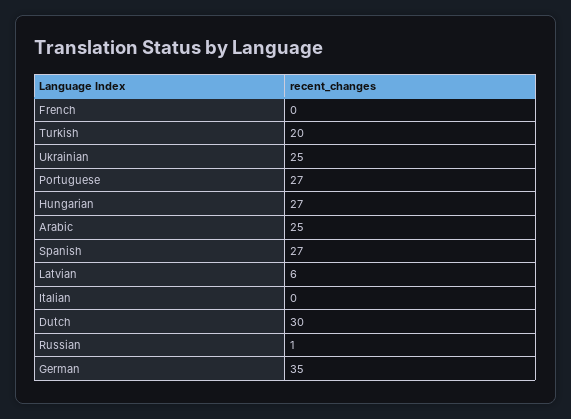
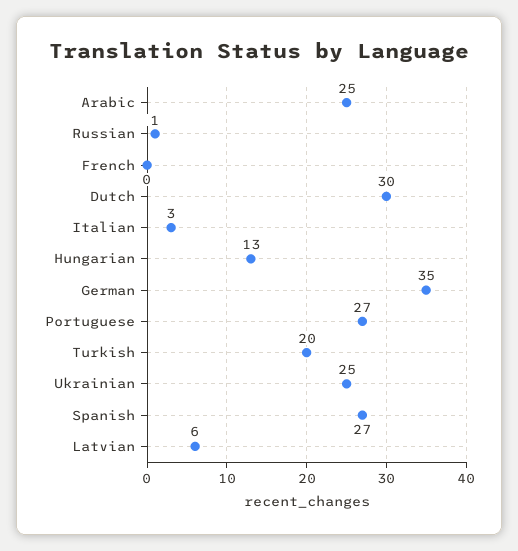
  {
    "French": 0,
    "Turkish": 20,
    "Ukrainian": 25,
    "Portuguese": 27,
-   "Hungarian": 27,
+   "Hungarian": 13,
    "Arabic": 25,
    "Spanish": 27,
    "Latvian": 6,
-   "Italian": 0,
+   "Italian": 3,
    "Dutch": 30,
    "Russian": 1,
    "German": 35
  }

